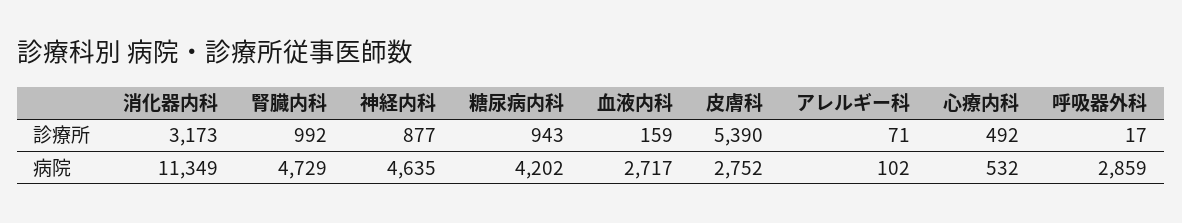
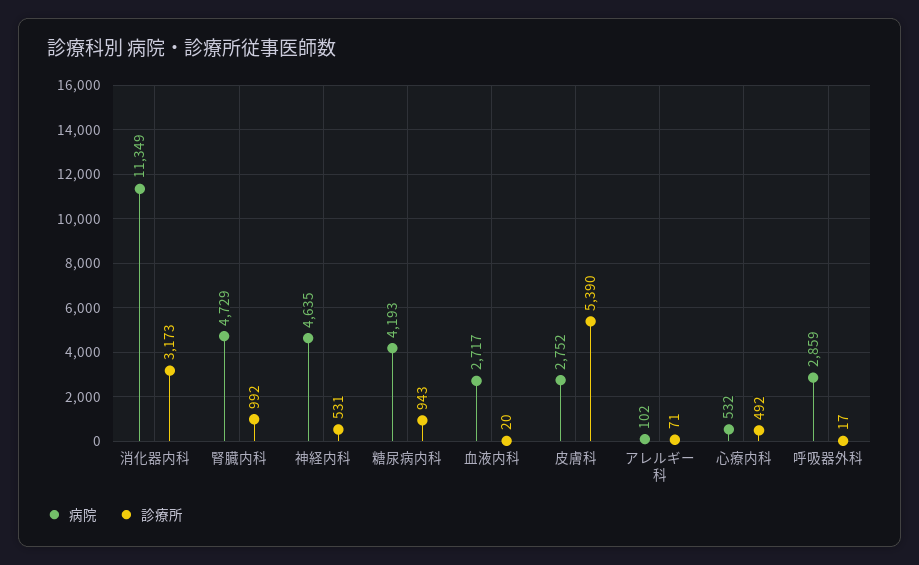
  {
    "診療所": {
      "消化器内科": 3173,
      "腎臓内科": 992,
-     "神経内科": 877,
+     "神経内科": 531,
      "糖尿病内科": 943,
-     "血液内科": 159,
+     "血液内科": 20,
      "皮膚科": 5390,
      "アレルギー科": 71,
      "心療内科": 492,
      "呼吸器外科": 17
    },
    "病院": {
      "消化器内科": 11349,
      "腎臓内科": 4729,
      "神経内科": 4635,
-     "糖尿病内科": 4202,
+     "糖尿病内科": 4193,
      "血液内科": 2717,
      "皮膚科": 2752,
      "アレルギー科": 102,
      "心療内科": 532,
      "呼吸器外科": 2859
    }
  }

